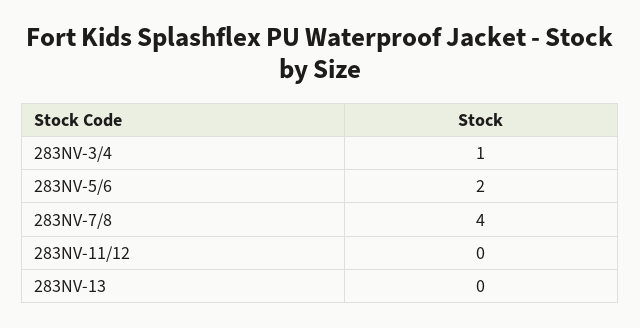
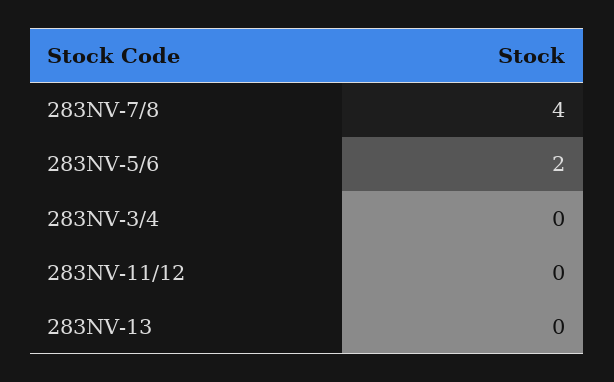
  {
-   "283NV-3/4": 1,
+   "283NV-3/4": 0,
    "283NV-5/6": 2,
    "283NV-7/8": 4,
    "283NV-11/12": 0,
    "283NV-13": 0
  }

